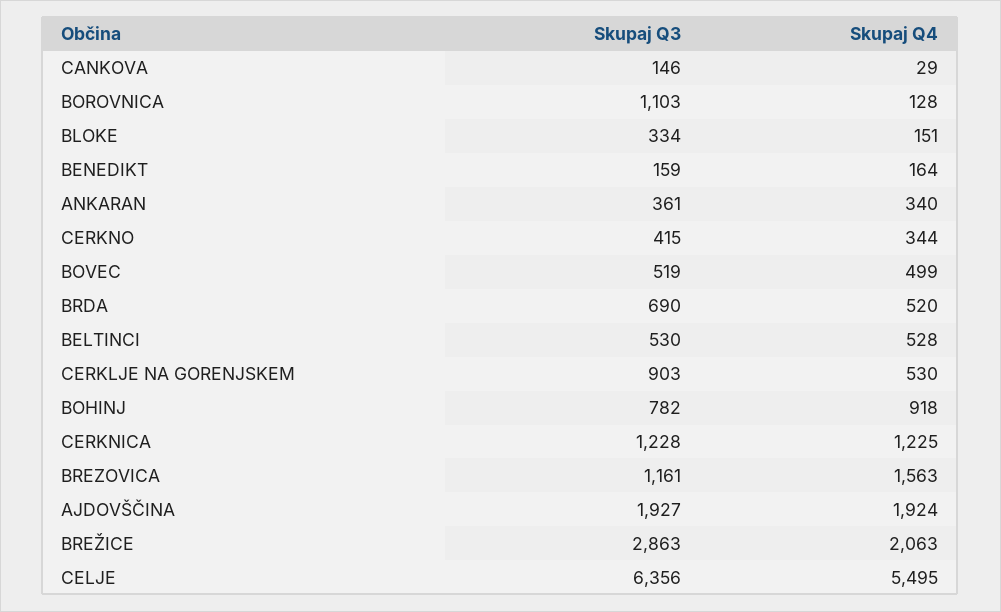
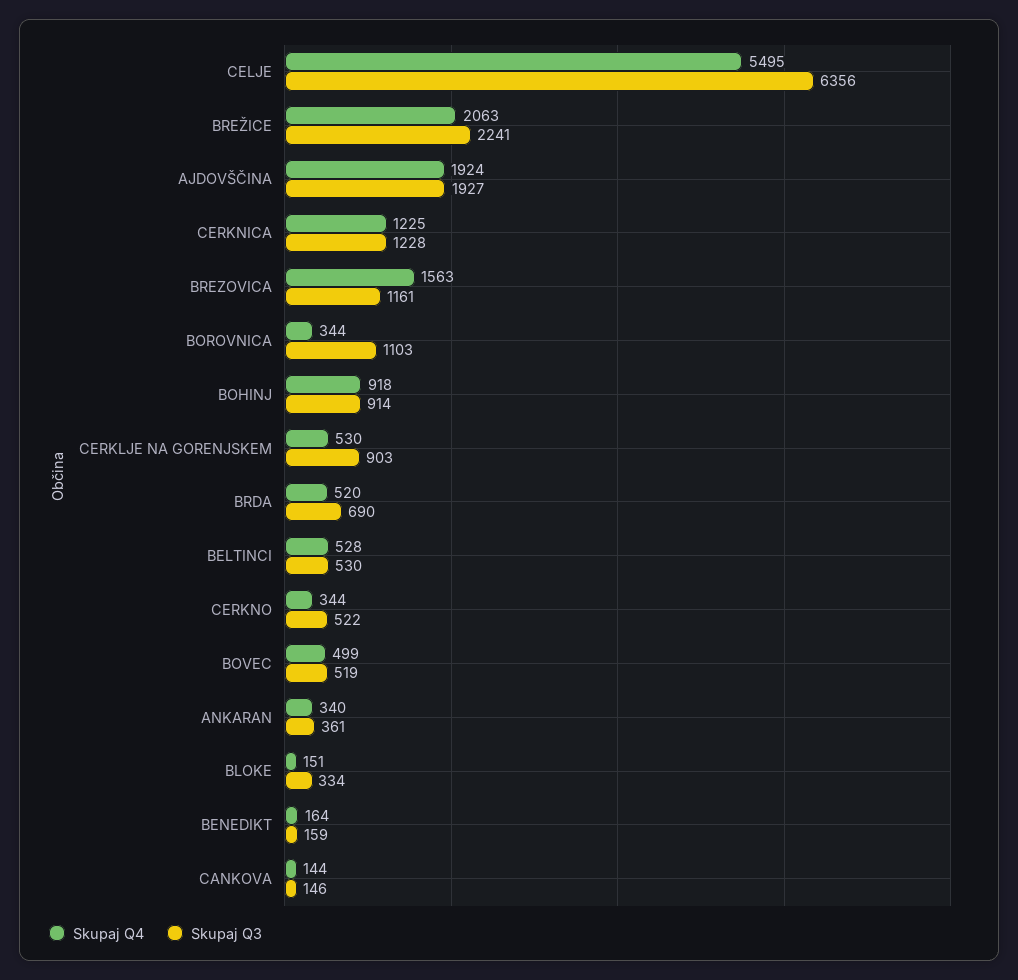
  {
    "Skupaj Q3": {
      "CANKOVA": 146,
      "BOROVNICA": 1103,
      "BLOKE": 334,
      "BENEDIKT": 159,
      "ANKARAN": 361,
-     "CERKNO": 415,
+     "CERKNO": 522,
      "BOVEC": 519,
      "BRDA": 690,
      "BELTINCI": 530,
      "CERKLJE NA GORENJSKEM": 903,
-     "BOHINJ": 782,
+     "BOHINJ": 914,
      "CERKNICA": 1228,
      "BREZOVICA": 1161,
      "AJDOVŠČINA": 1927,
-     "BREŽICE": 2863,
+     "BREŽICE": 2241,
      "CELJE": 6356
    },
    "Skupaj Q4": {
-     "CANKOVA": 29,
+     "CANKOVA": 144,
-     "BOROVNICA": 128,
+     "BOROVNICA": 344,
      "BLOKE": 151,
      "BENEDIKT": 164,
      "ANKARAN": 340,
      "CERKNO": 344,
      "BOVEC": 499,
      "BRDA": 520,
      "BELTINCI": 528,
      "CERKLJE NA GORENJSKEM": 530,
      "BOHINJ": 918,
      "CERKNICA": 1225,
      "BREZOVICA": 1563,
      "AJDOVŠČINA": 1924,
      "BREŽICE": 2063,
      "CELJE": 5495
    }
  }

